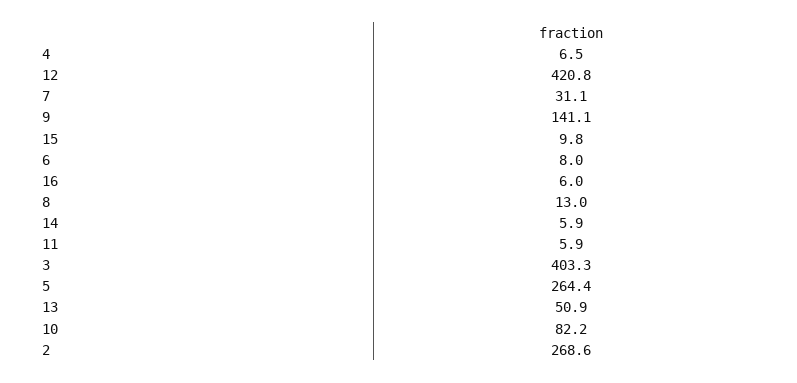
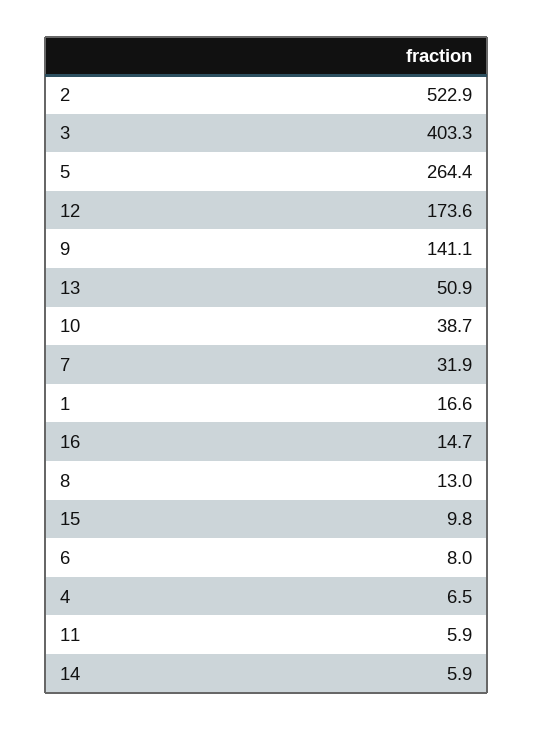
  {
    "4": 6.5,
-   "12": 420.8,
+   "12": 173.6,
-   "7": 31.1,
+   "7": 31.9,
    "9": 141.1,
    "15": 9.8,
    "6": 8,
-   "16": 6,
+   "16": 14.7,
    "8": 13,
    "14": 5.9,
    "11": 5.9,
    "3": 403.3,
    "5": 264.4,
    "13": 50.9,
-   "10": 82.2,
+   "10": 38.7,
-   "2": 268.6
+   "2": 522.9,
+   "1": 16.6
  }

